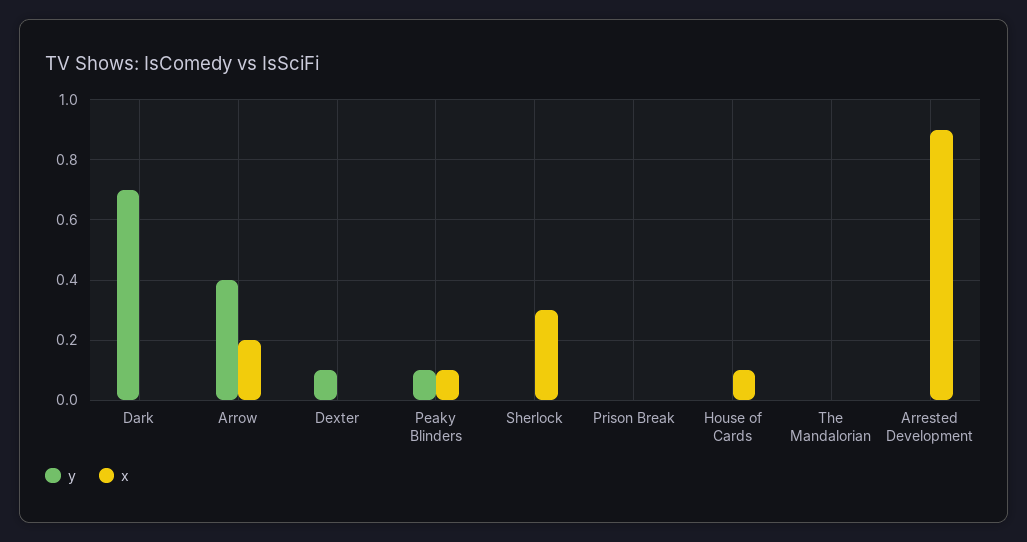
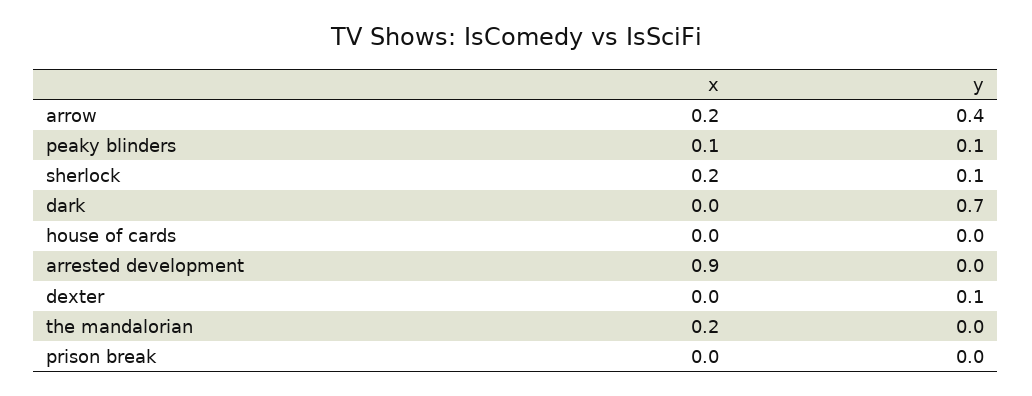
  {
    "y": {
      "Dark": 0.7,
      "Arrow": 0.4,
      "Dexter": 0.1,
      "Peaky Blinders": 0.1,
-     "Sherlock": 0,
+     "Sherlock": 0.1,
      "Prison Break": 0,
      "House of Cards": 0,
      "The Mandalorian": 0,
      "Arrested Development": 0
    },
    "x": {
      "Dark": 0,
      "Arrow": 0.2,
      "Dexter": 0,
      "Peaky Blinders": 0.1,
-     "Sherlock": 0.3,
+     "Sherlock": 0.2,
      "Prison Break": 0,
-     "House of Cards": 0.1,
+     "House of Cards": 0,
-     "The Mandalorian": 0,
+     "The Mandalorian": 0.2,
      "Arrested Development": 0.9
    }
  }

